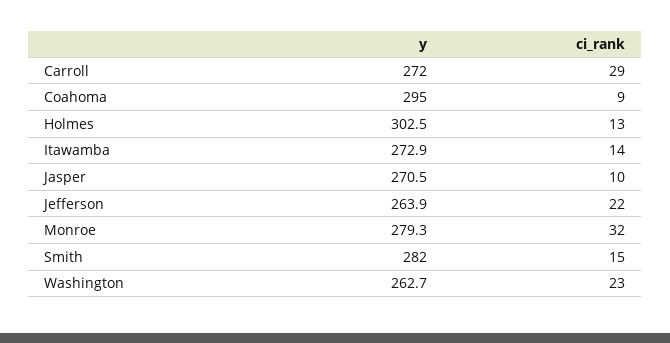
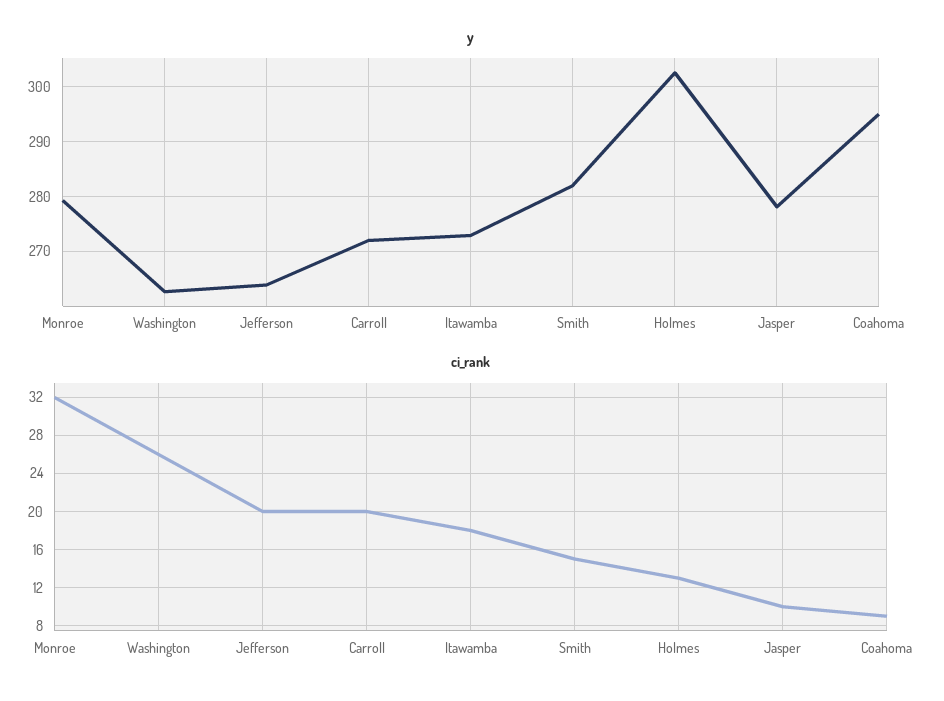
  {
    "y": {
      "Carroll": 272,
      "Coahoma": 295,
      "Holmes": 302.5,
      "Itawamba": 272.9,
-     "Jasper": 270.5,
+     "Jasper": 278,
      "Jefferson": 263.9,
      "Monroe": 279.3,
      "Smith": 282,
      "Washington": 262.7
    },
    "ci_rank": {
-     "Carroll": 29,
+     "Carroll": 20,
      "Coahoma": 9,
      "Holmes": 13,
-     "Itawamba": 14,
+     "Itawamba": 18,
      "Jasper": 10,
-     "Jefferson": 22,
+     "Jefferson": 20,
      "Monroe": 32,
      "Smith": 15,
-     "Washington": 23
+     "Washington": 26
    }
  }

